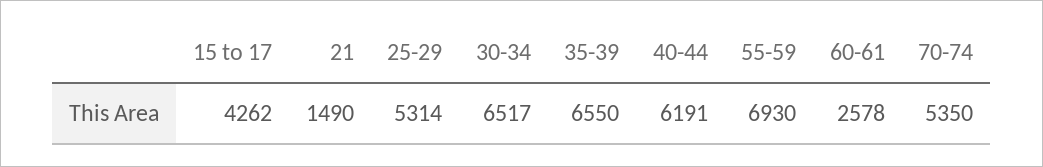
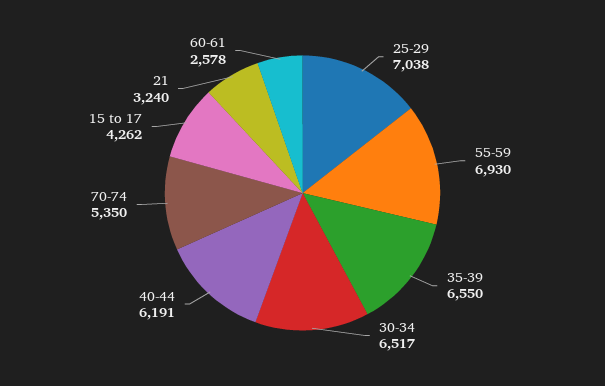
  {
    "15 to 17": 4262,
-   "21": 1490,
+   "21": 3240,
-   "25-29": 5314,
+   "25-29": 7038,
    "30-34": 6517,
    "35-39": 6550,
    "40-44": 6191,
    "55-59": 6930,
    "60-61": 2578,
    "70-74": 5350
  }

